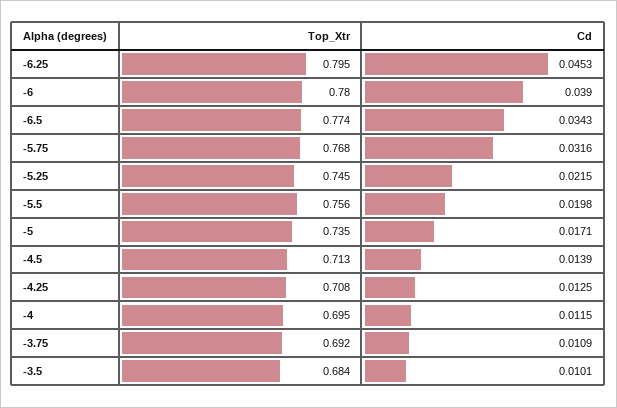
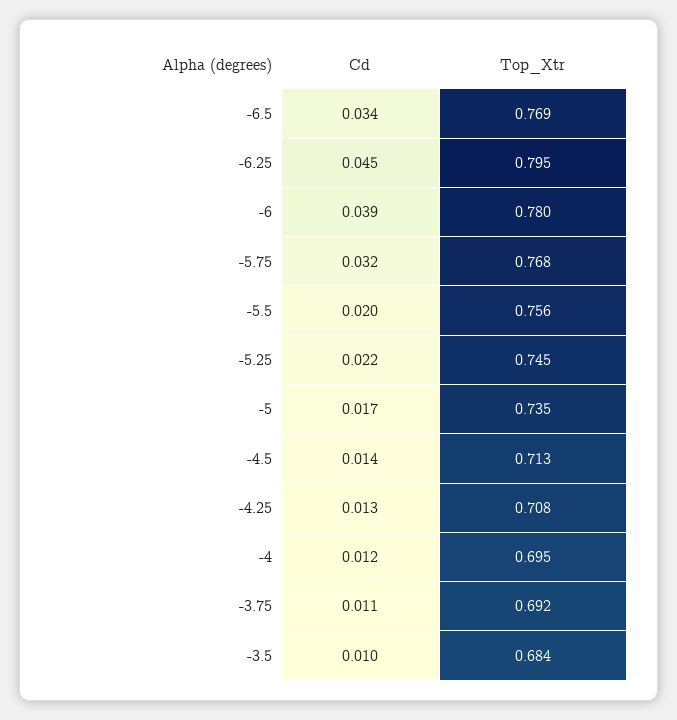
  {
    "Top_Xtr": {
      "-6.25": 0.795,
      "-6": 0.78,
-     "-6.5": 0.774,
+     "-6.5": 0.769,
      "-5.75": 0.768,
      "-5.25": 0.745,
      "-5.5": 0.756,
      "-5": 0.735,
      "-4.5": 0.713,
      "-4.25": 0.708,
      "-4": 0.695,
      "-3.75": 0.692,
      "-3.5": 0.684
    },
    "Cd": {
      "-6.25": 0.0453,
      "-6": 0.039,
      "-6.5": 0.0343,
      "-5.75": 0.0316,
      "-5.25": 0.0215,
      "-5.5": 0.0198,
      "-5": 0.0171,
      "-4.5": 0.0139,
      "-4.25": 0.0125,
      "-4": 0.0115,
      "-3.75": 0.0109,
      "-3.5": 0.0101
    }
  }

